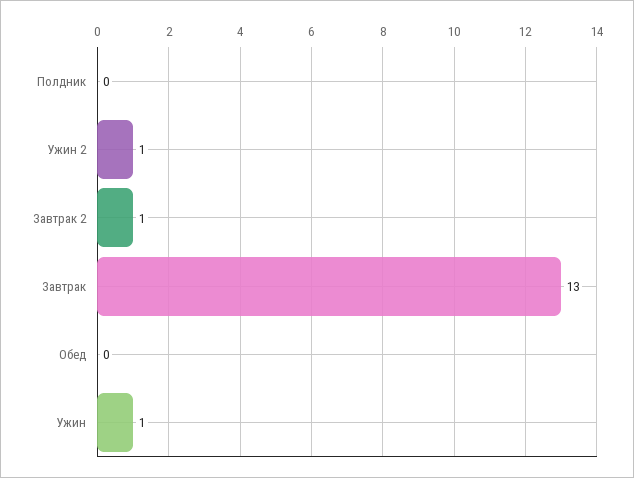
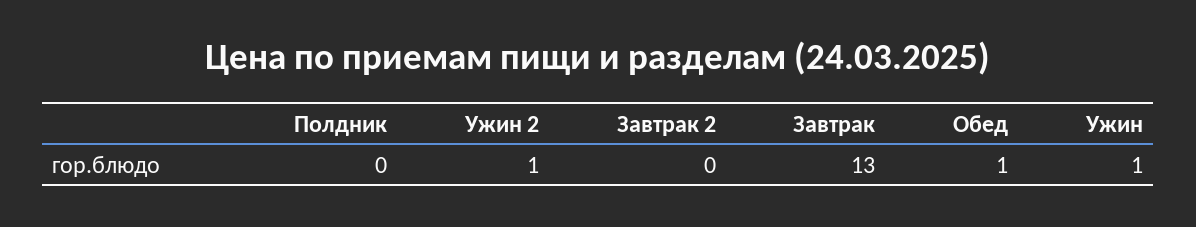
  {
    "Полдник": 0,
    "Ужин 2": 1,
-   "Завтрак 2": 1,
+   "Завтрак 2": 0,
    "Завтрак": 13,
-   "Обед": 0,
+   "Обед": 1,
    "Ужин": 1
  }

